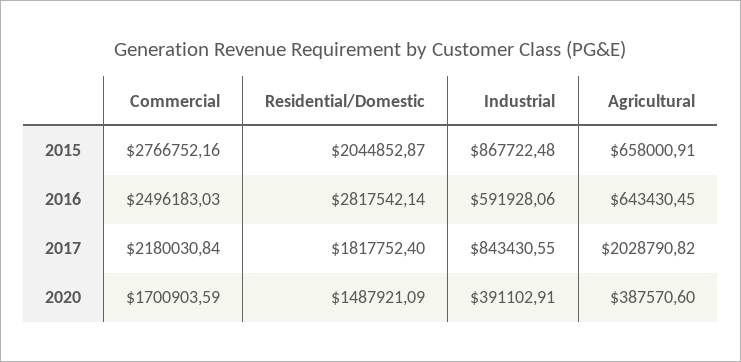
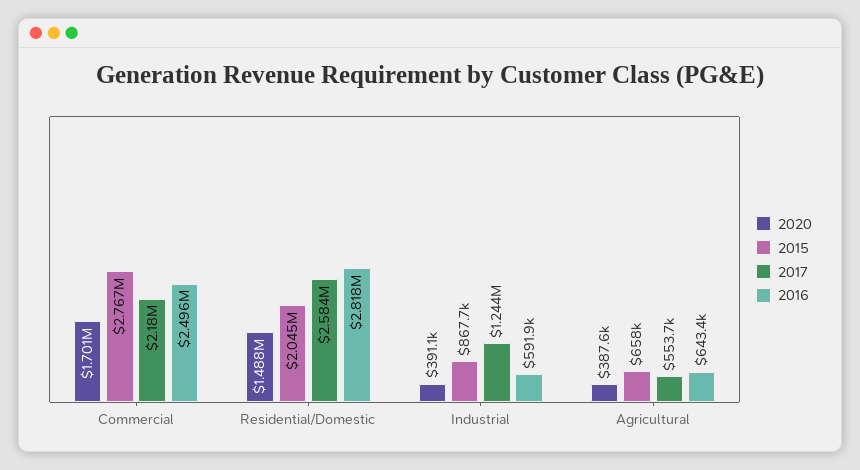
  {
    "2015": {
      "Commercial": 2766752.16,
      "Residential/Domestic": 2044852.87,
      "Industrial": 867722.48,
      "Agricultural": 658000.91
    },
    "2016": {
      "Commercial": 2496183.03,
      "Residential/Domestic": 2817542.14,
      "Industrial": 591928.06,
      "Agricultural": 643430.45
    },
    "2017": {
      "Commercial": 2180030.84,
-     "Residential/Domestic": 1817752.4,
+     "Residential/Domestic": 2584000,
-     "Industrial": 843430.55,
+     "Industrial": 1244000,
-     "Agricultural": 2028790.82
+     "Agricultural": 553700
    },
    "2020": {
      "Commercial": 1700903.59,
      "Residential/Domestic": 1487921.09,
      "Industrial": 391102.91,
      "Agricultural": 387570.6
    }
  }

